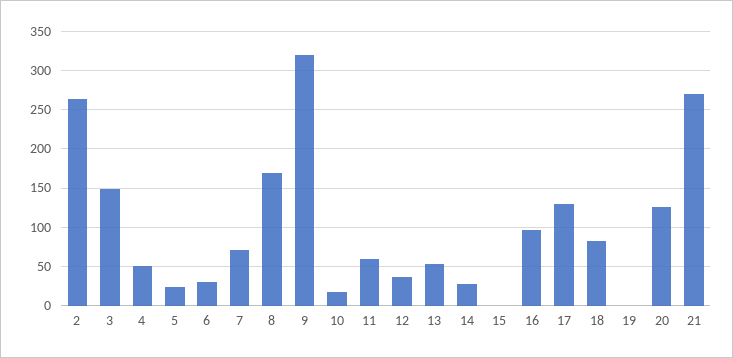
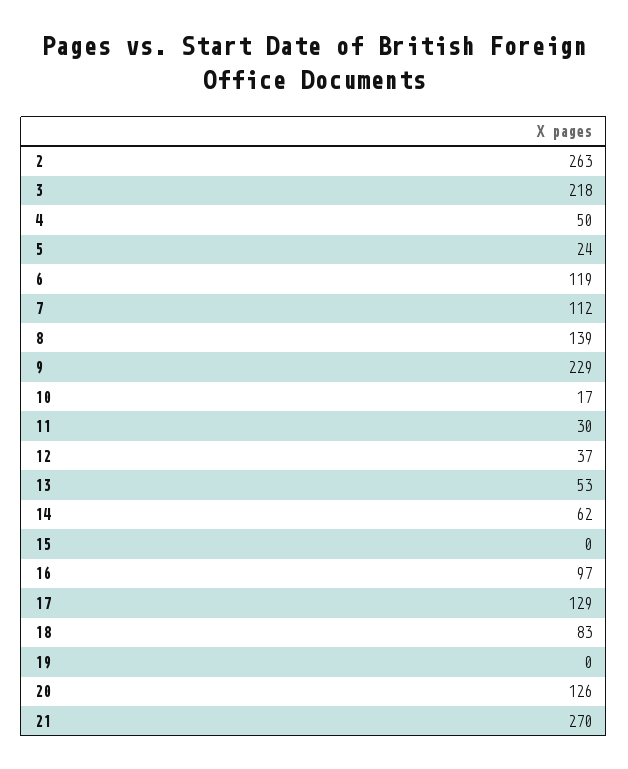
  {
    "2": 263,
-   "3": 150,
+   "3": 218,
    "4": 50,
    "5": 24,
-   "6": 30,
+   "6": 119,
-   "7": 70,
+   "7": 112,
-   "8": 170,
+   "8": 139,
-   "9": 320,
+   "9": 229,
    "10": 17,
-   "11": 60,
+   "11": 30,
    "12": 37,
    "13": 53,
-   "14": 30,
+   "14": 62,
    "15": 0,
    "16": 97,
    "17": 129,
    "18": 83,
    "19": 0,
    "20": 126,
    "21": 270
  }

